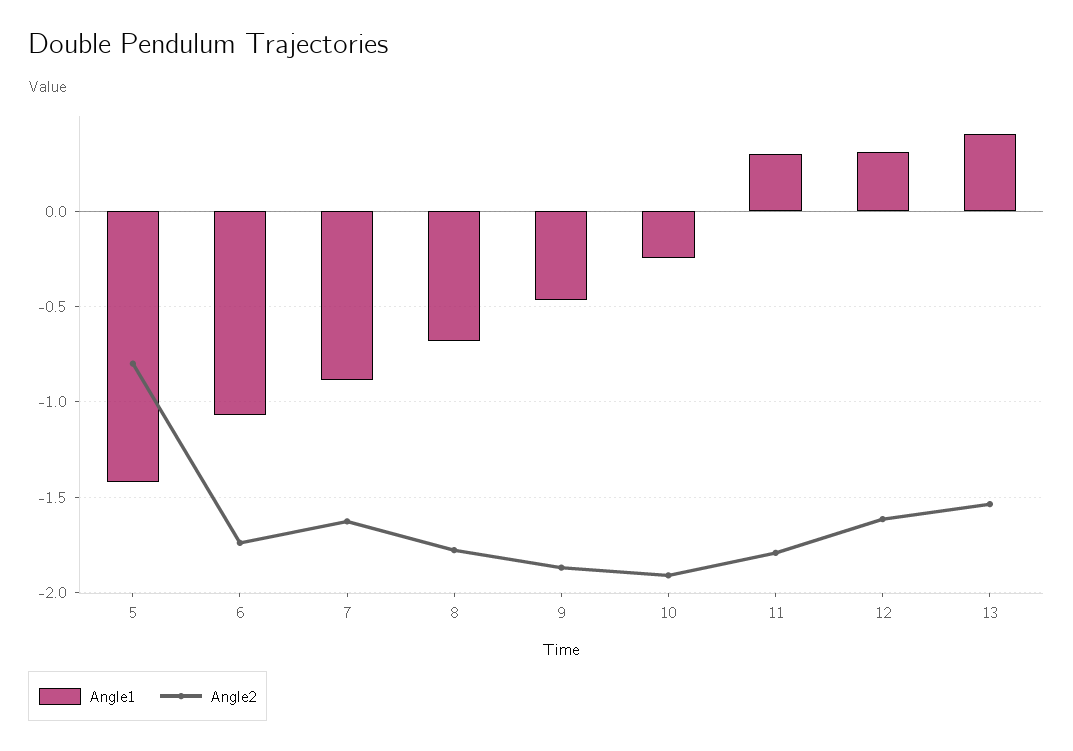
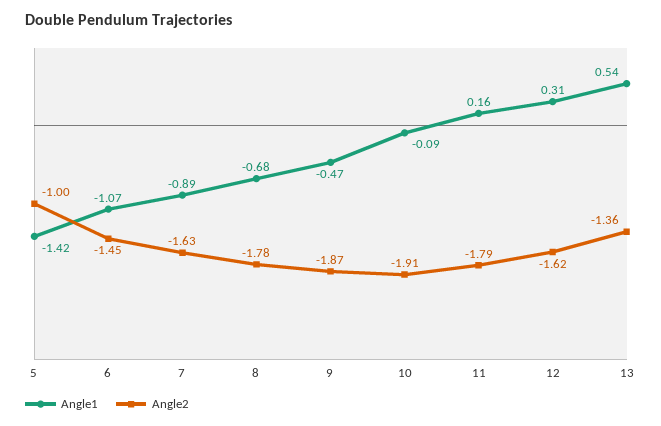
  {
    "Angle1": {
      "5": -1.42,
      "6": -1.07,
      "7": -0.89,
      "8": -0.68,
      "9": -0.47,
-     "10": -0.25,
+     "10": -0.09,
-     "11": 0.3,
+     "11": 0.16,
      "12": 0.31,
-     "13": 0.4
+     "13": 0.54
    },
    "Angle2": {
-     "5": -0.8,
+     "5": -1,
-     "6": -1.75,
+     "6": -1.45,
      "7": -1.63,
      "8": -1.78,
      "9": -1.87,
      "10": -1.91,
      "11": -1.79,
      "12": -1.62,
-     "13": -1.55
+     "13": -1.36
    }
  }

